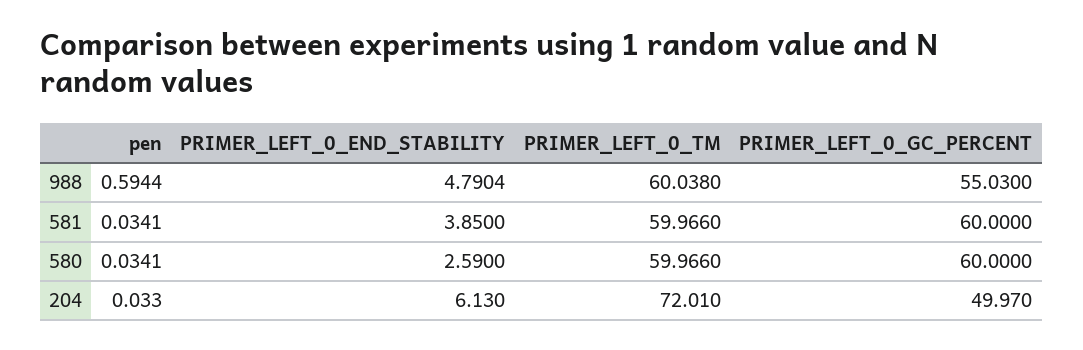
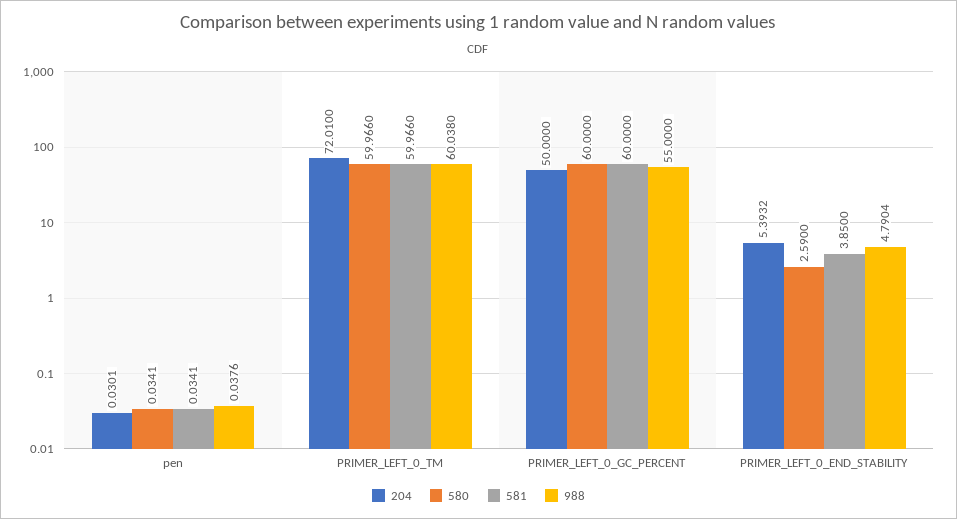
  {
    "988": {
-     "pen": 0.5944,
+     "pen": 0.0376,
      "PRIMER_LEFT_0_END_STABILITY": 4.7904,
      "PRIMER_LEFT_0_TM": 60.038,
-     "PRIMER_LEFT_0_GC_PERCENT": 55.03
+     "PRIMER_LEFT_0_GC_PERCENT": 55
    },
    "581": {
      "pen": 0.0341,
      "PRIMER_LEFT_0_END_STABILITY": 3.85,
      "PRIMER_LEFT_0_TM": 59.966,
      "PRIMER_LEFT_0_GC_PERCENT": 60
    },
    "580": {
      "pen": 0.0341,
      "PRIMER_LEFT_0_END_STABILITY": 2.59,
      "PRIMER_LEFT_0_TM": 59.966,
      "PRIMER_LEFT_0_GC_PERCENT": 60
    },
    "204": {
-     "pen": 0.033,
+     "pen": 0.0301,
-     "PRIMER_LEFT_0_END_STABILITY": 6.13,
+     "PRIMER_LEFT_0_END_STABILITY": 5.3932,
      "PRIMER_LEFT_0_TM": 72.01,
-     "PRIMER_LEFT_0_GC_PERCENT": 49.97
+     "PRIMER_LEFT_0_GC_PERCENT": 50
    }
  }

